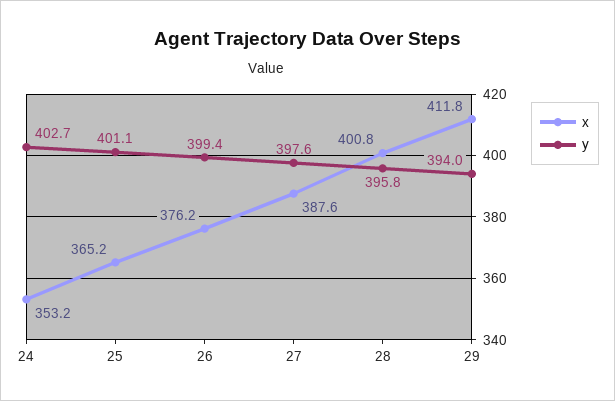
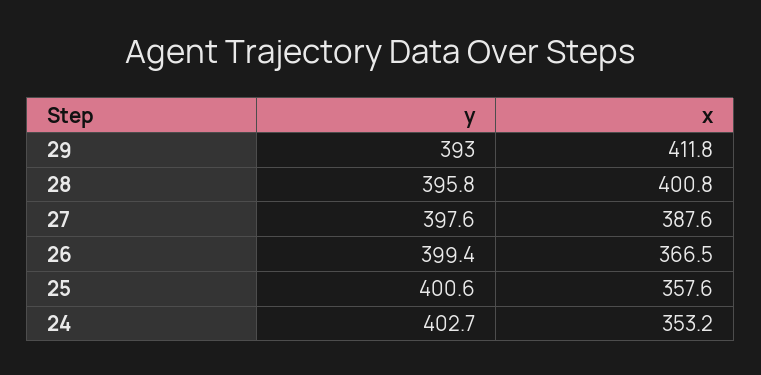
  {
    "x": {
      "24": 353.2,
-     "25": 365.2,
+     "25": 357.6,
-     "26": 376.2,
+     "26": 366.5,
      "27": 387.6,
      "28": 400.8,
      "29": 411.8
    },
    "y": {
      "24": 402.7,
-     "25": 401.1,
+     "25": 400.6,
      "26": 399.4,
      "27": 397.6,
      "28": 395.8,
-     "29": 394
+     "29": 393
    }
  }

